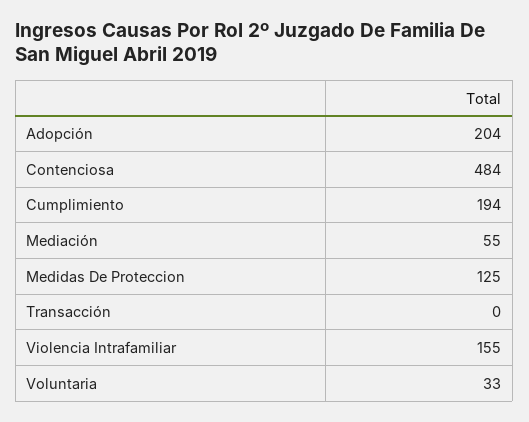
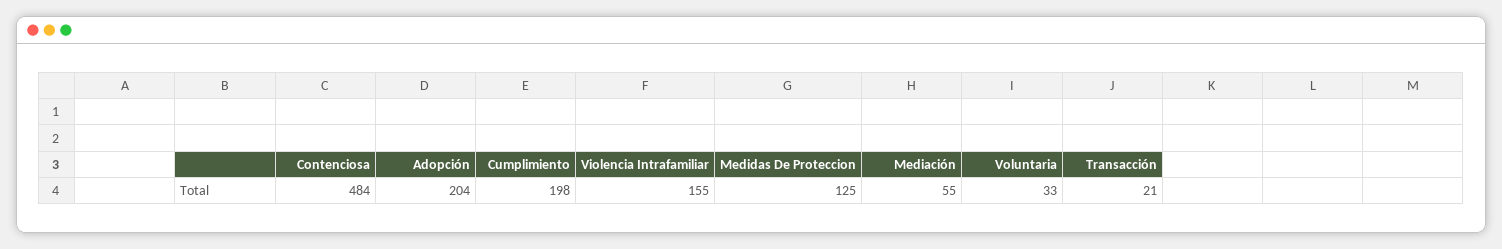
  {
    "Adopción": 204,
    "Contenciosa": 484,
-   "Cumplimiento": 194,
+   "Cumplimiento": 198,
    "Mediación": 55,
    "Medidas De Proteccion": 125,
-   "Transacción": 0,
+   "Transacción": 21,
    "Violencia Intrafamiliar": 155,
    "Voluntaria": 33
  }

